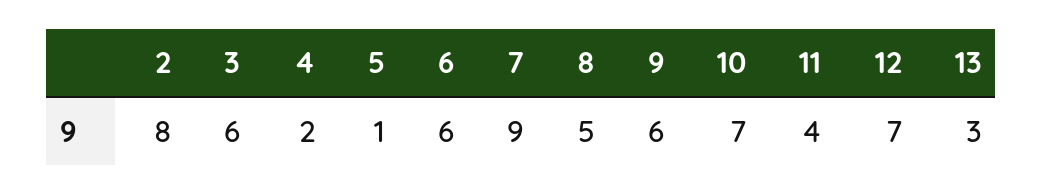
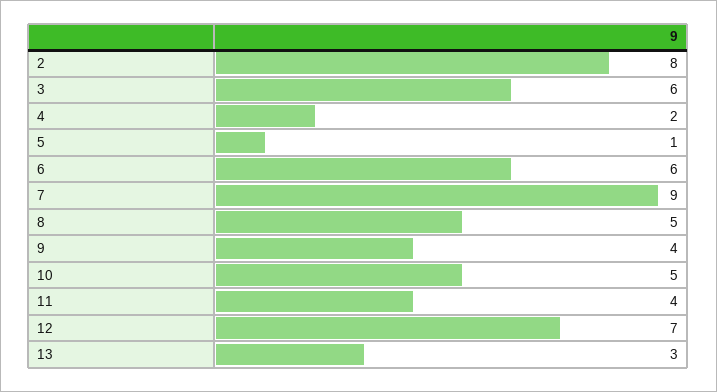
  {
    "2": 8,
    "3": 6,
    "4": 2,
    "5": 1,
    "6": 6,
    "7": 9,
    "8": 5,
-   "9": 6,
+   "9": 4,
-   "10": 7,
+   "10": 5,
    "11": 4,
    "12": 7,
    "13": 3
  }

